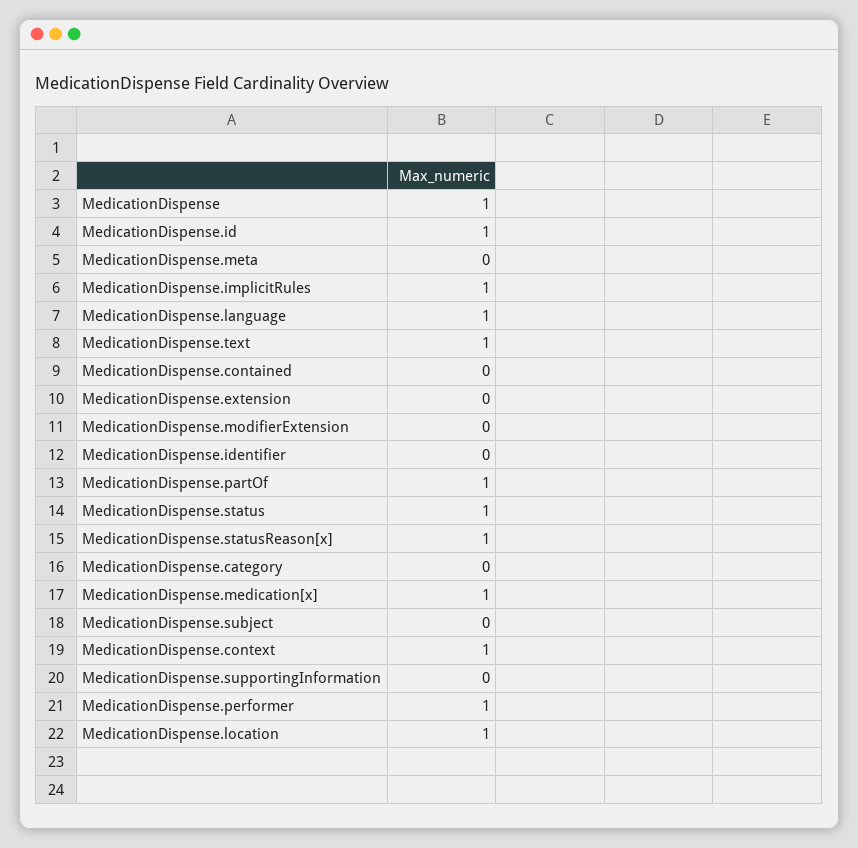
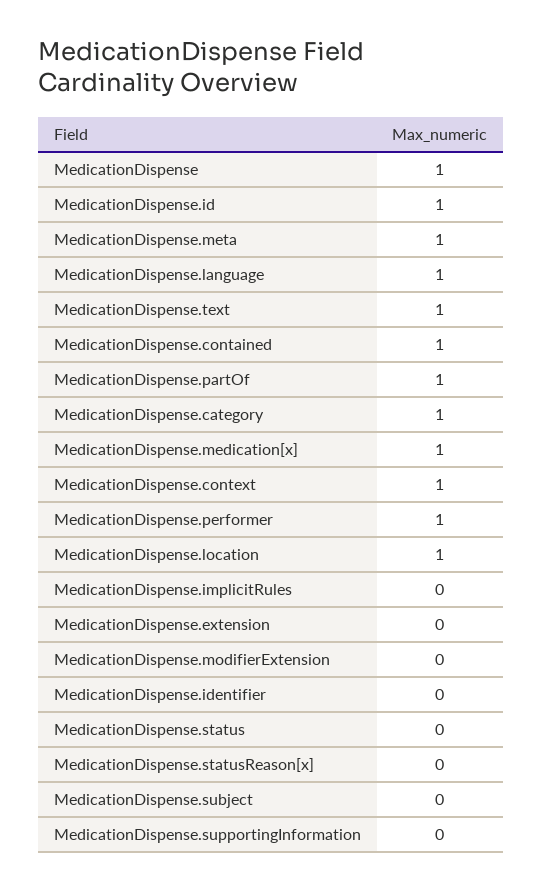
  {
    "MedicationDispense": 1,
    "MedicationDispense.id": 1,
-   "MedicationDispense.meta": 0,
+   "MedicationDispense.meta": 1,
-   "MedicationDispense.implicitRules": 1,
+   "MedicationDispense.implicitRules": 0,
    "MedicationDispense.language": 1,
    "MedicationDispense.text": 1,
-   "MedicationDispense.contained": 0,
+   "MedicationDispense.contained": 1,
    "MedicationDispense.extension": 0,
    "MedicationDispense.modifierExtension": 0,
    "MedicationDispense.identifier": 0,
    "MedicationDispense.partOf": 1,
-   "MedicationDispense.status": 1,
+   "MedicationDispense.status": 0,
-   "MedicationDispense.statusReason[x]": 1,
+   "MedicationDispense.statusReason[x]": 0,
-   "MedicationDispense.category": 0,
+   "MedicationDispense.category": 1,
    "MedicationDispense.medication[x]": 1,
    "MedicationDispense.subject": 0,
    "MedicationDispense.context": 1,
    "MedicationDispense.supportingInformation": 0,
    "MedicationDispense.performer": 1,
    "MedicationDispense.location": 1
  }

